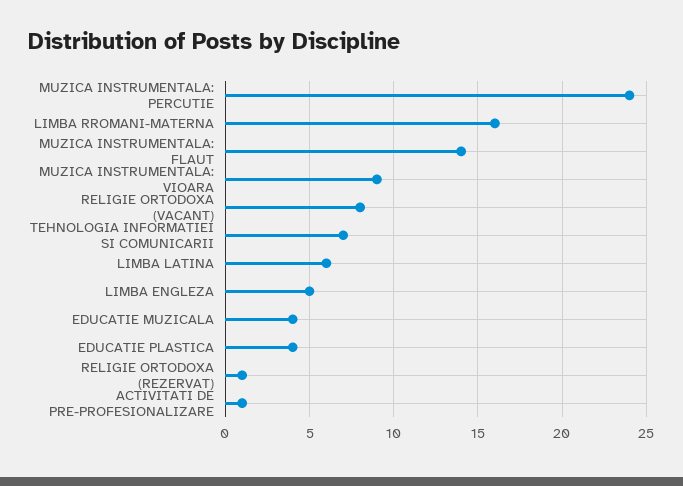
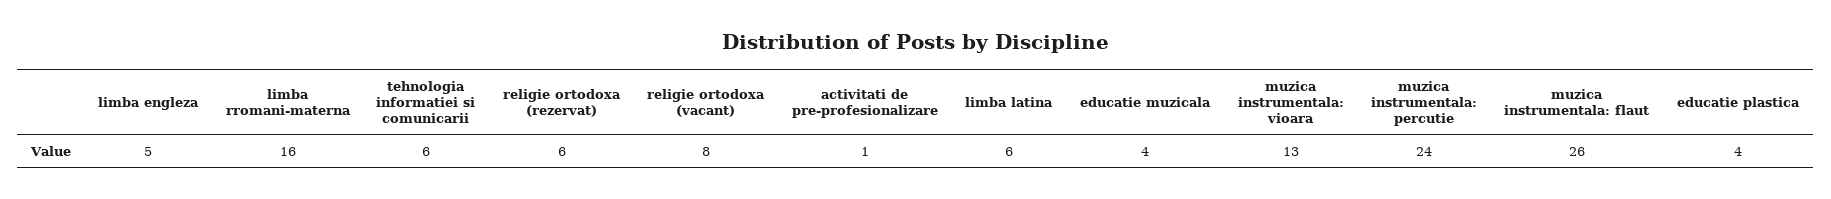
  {
    "MUZICA INSTRUMENTALA: PERCUTIE": 24,
    "LIMBA RROMANI-MATERNA": 16,
-   "MUZICA INSTRUMENTALA: FLAUT": 14,
+   "MUZICA INSTRUMENTALA: FLAUT": 26,
-   "MUZICA INSTRUMENTALA: VIOARA": 9,
+   "MUZICA INSTRUMENTALA: VIOARA": 13,
    "RELIGIE ORTODOXA (VACANT)": 8,
-   "TEHNOLOGIA INFORMATIEI SI COMUNICARII": 7,
+   "TEHNOLOGIA INFORMATIEI SI COMUNICARII": 6,
    "LIMBA LATINA": 6,
    "LIMBA ENGLEZA": 5,
    "EDUCATIE MUZICALA": 4,
    "EDUCATIE PLASTICA": 4,
-   "RELIGIE ORTODOXA (REZERVAT)": 1,
+   "RELIGIE ORTODOXA (REZERVAT)": 6,
    "ACTIVITATI DE PRE-PROFESIONALIZARE": 1
  }

